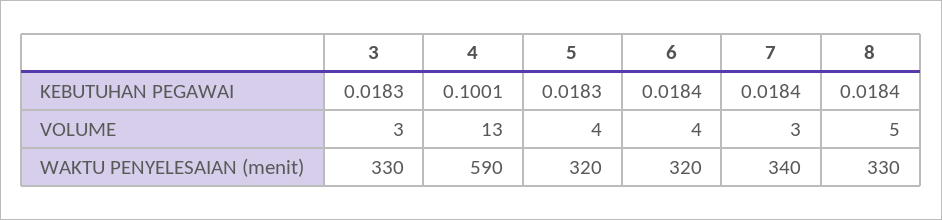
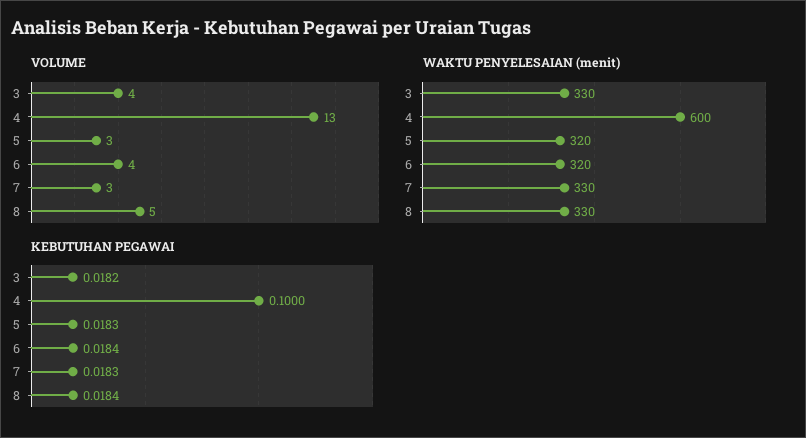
  {
    "KEBUTUHAN PEGAWAI": {
-     "3": 0.0183,
+     "3": 0.0182,
-     "4": 0.1001,
+     "4": 0.1,
      "5": 0.0183,
      "6": 0.0184,
-     "7": 0.0184,
+     "7": 0.0183,
      "8": 0.0184
    },
    "VOLUME": {
-     "3": 3,
+     "3": 4,
      "4": 13,
-     "5": 4,
+     "5": 3,
      "6": 4,
      "7": 3,
      "8": 5
    },
    "WAKTU PENYELESAIAN (menit)": {
      "3": 330,
-     "4": 590,
+     "4": 600,
      "5": 320,
      "6": 320,
-     "7": 340,
+     "7": 330,
      "8": 330
    }
  }

